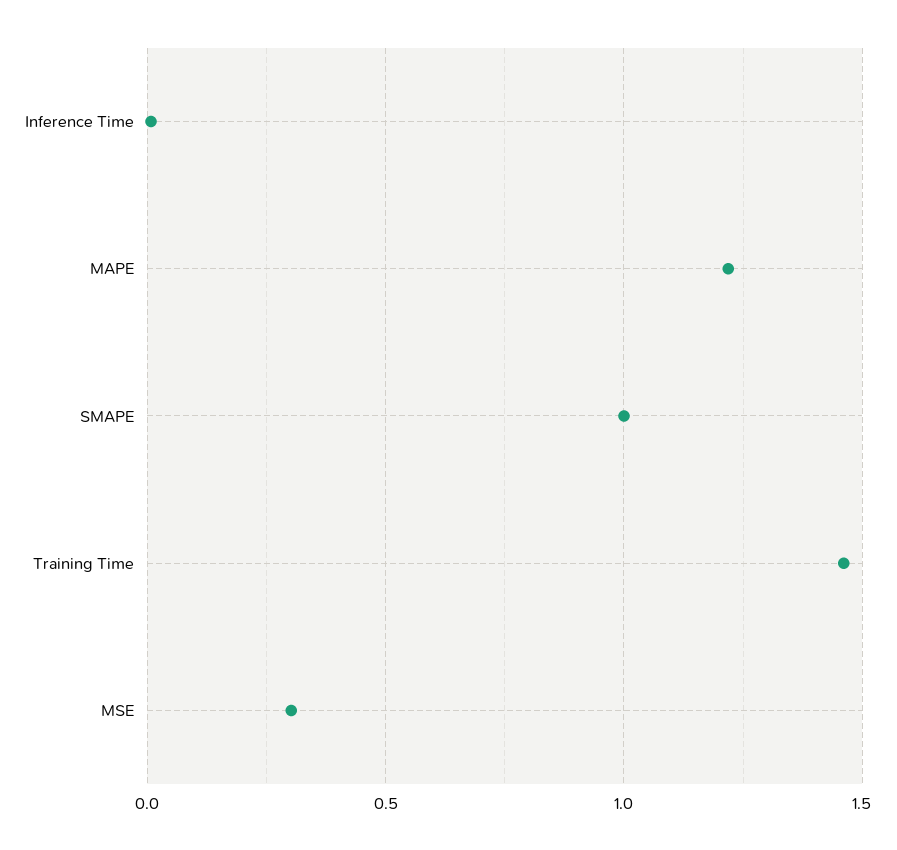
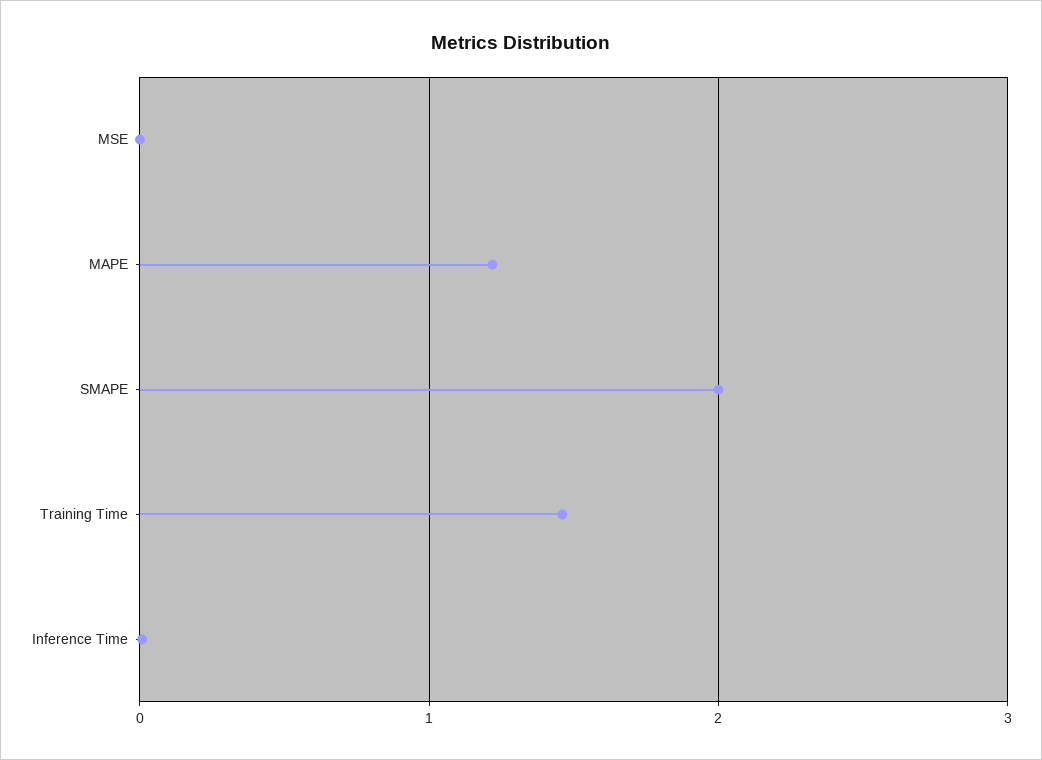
  {
    "Inference Time": 0,
    "MAPE": 1.2,
-   "SMAPE": 1,
+   "SMAPE": 2,
    "Training Time": 1.45,
-   "MSE": 0.3
+   "MSE": 0
  }

